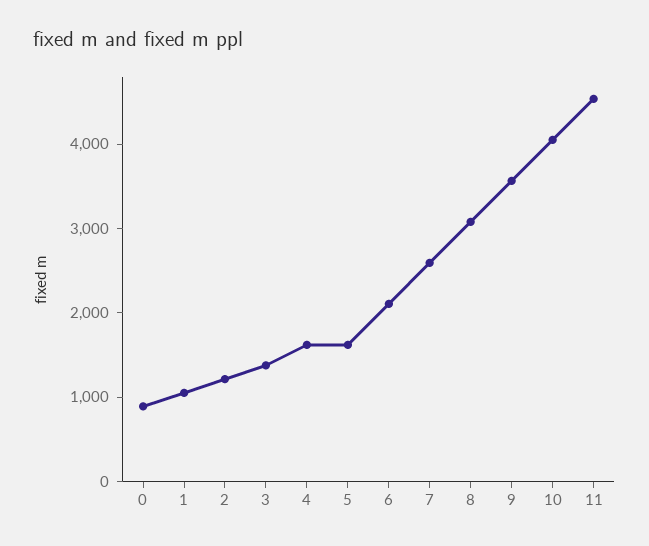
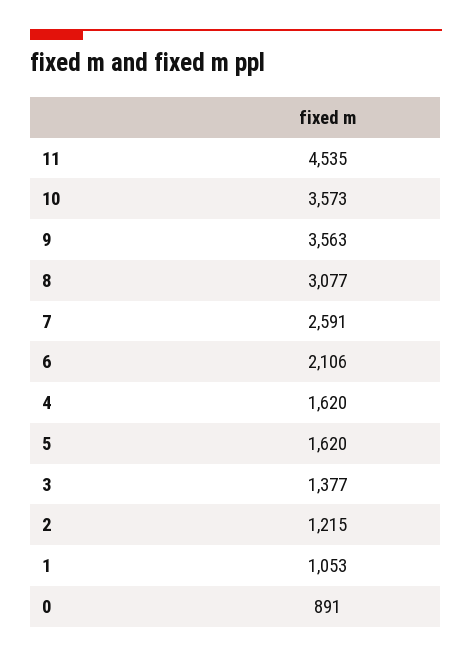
  {
    "0": 891,
    "1": 1053,
    "2": 1215,
    "3": 1377,
    "4": 1620,
    "5": 1620,
    "6": 2106,
    "7": 2591,
    "8": 3077,
    "9": 3563,
-   "10": 4000,
+   "10": 3573,
    "11": 4535
  }

